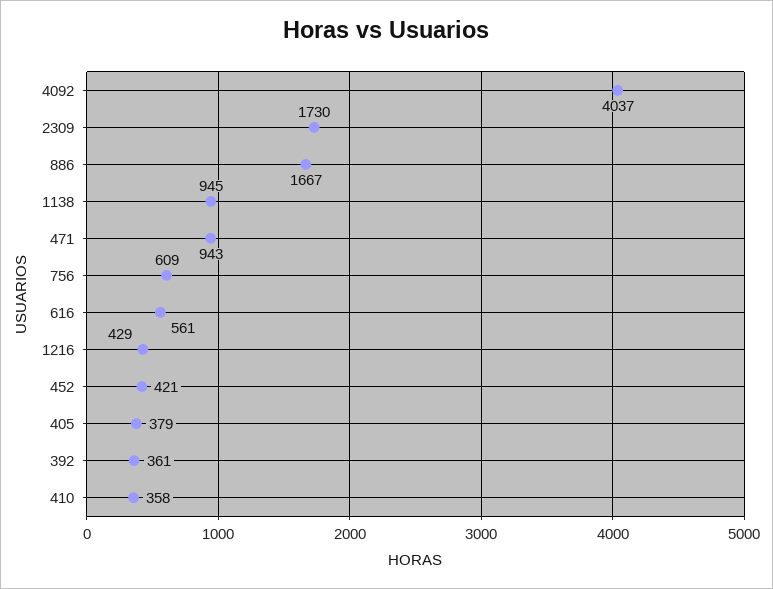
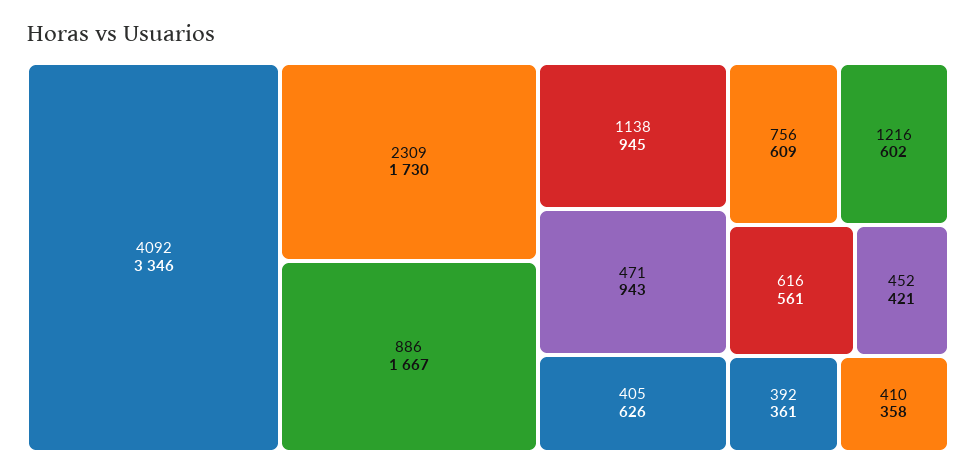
  {
-   "4092": 4037,
+   "4092": 3346,
    "2309": 1730,
    "886": 1667,
    "1138": 945,
    "471": 943,
    "756": 609,
    "616": 561,
-   "1216": 429,
+   "1216": 602,
    "452": 421,
-   "405": 379,
+   "405": 626,
    "392": 361,
    "410": 358
  }

